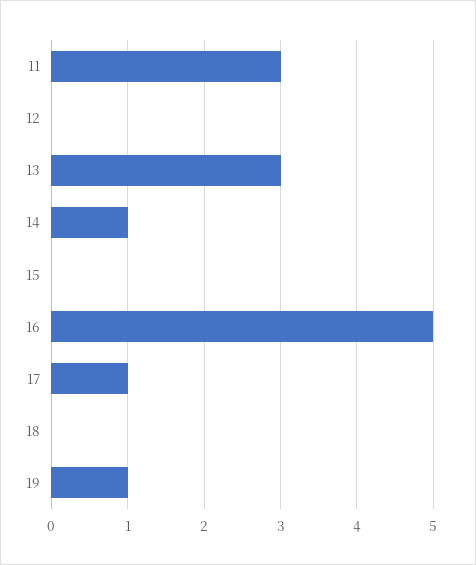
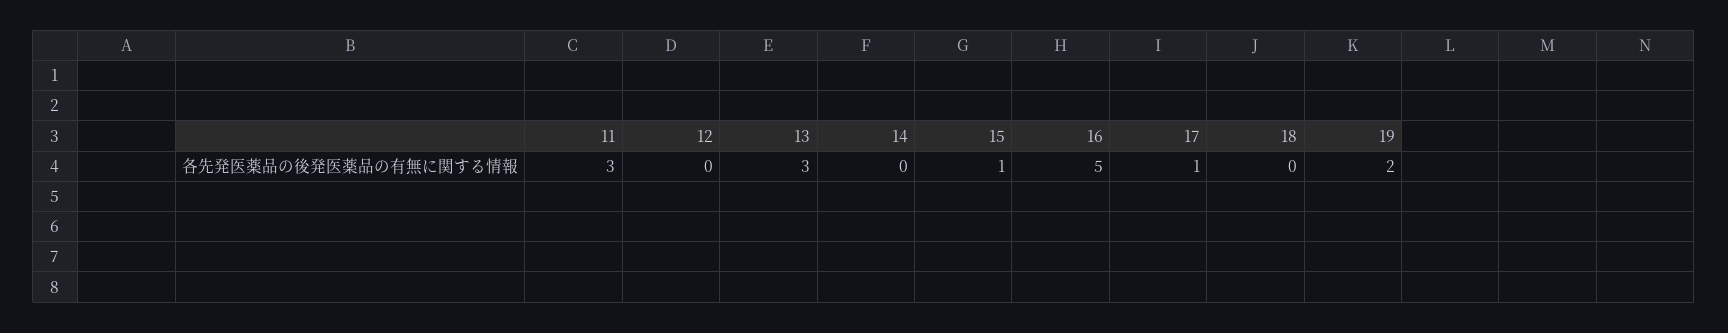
  {
    "11": 3,
    "12": 0,
    "13": 3,
-   "14": 1,
+   "14": 0,
-   "15": 0,
+   "15": 1,
    "16": 5,
    "17": 1,
    "18": 0,
-   "19": 1
+   "19": 2
  }

